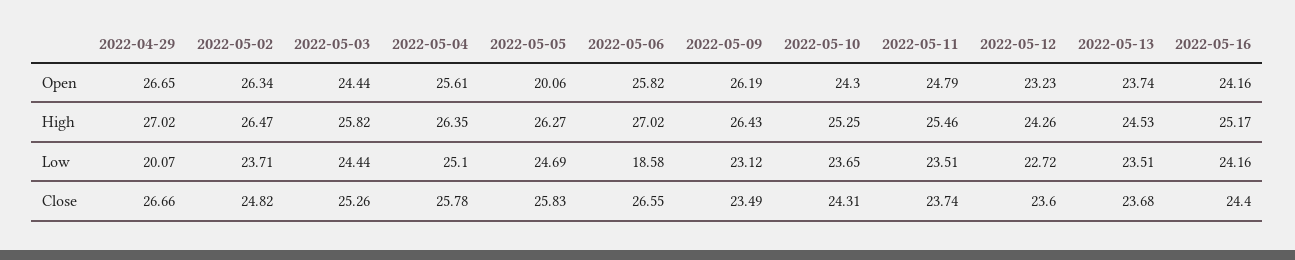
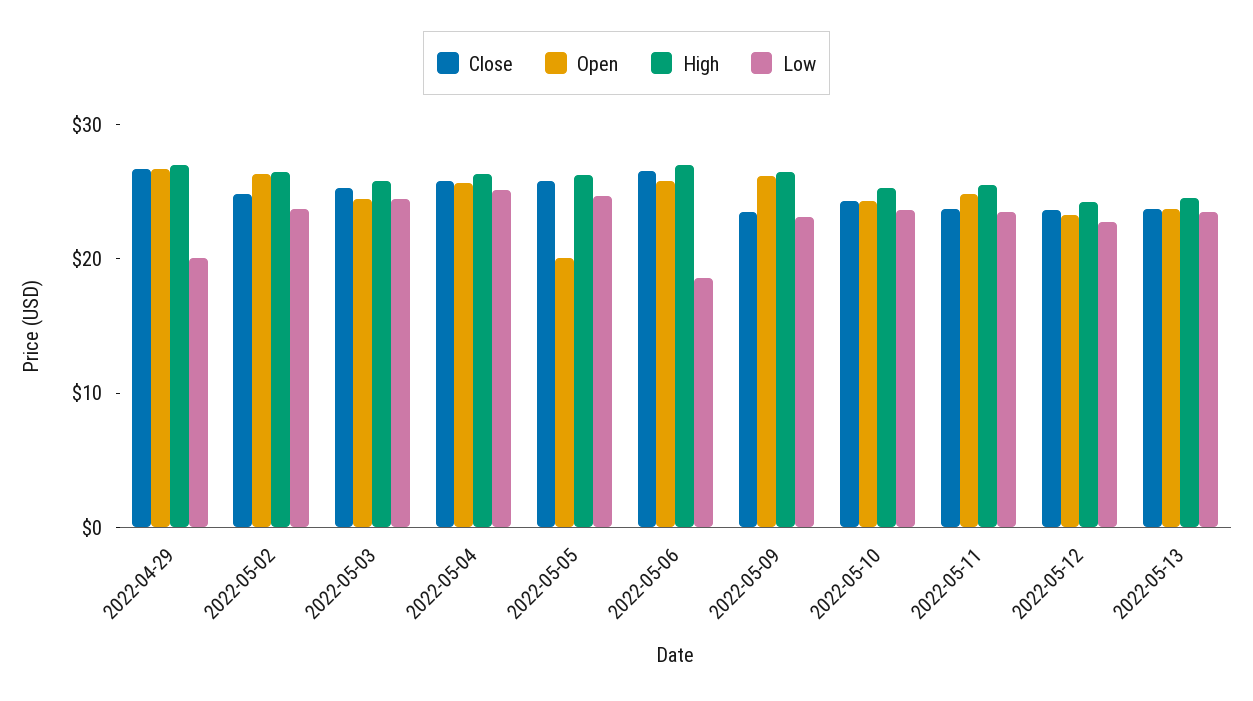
  {
    "Open": {
      "2022-04-29": 26.65,
      "2022-05-02": 26.34,
      "2022-05-03": 24.44,
      "2022-05-04": 25.61,
      "2022-05-05": 20.06,
      "2022-05-06": 25.82,
      "2022-05-09": 26.19,
      "2022-05-10": 24.3,
      "2022-05-11": 24.79,
      "2022-05-12": 23.23,
-     "2022-05-13": 23.74,
+     "2022-05-13": 23.74
-     "2022-05-16": 24.16
    },
    "High": {
      "2022-04-29": 27.02,
      "2022-05-02": 26.47,
      "2022-05-03": 25.82,
      "2022-05-04": 26.35,
      "2022-05-05": 26.27,
      "2022-05-06": 27.02,
      "2022-05-09": 26.43,
      "2022-05-10": 25.25,
      "2022-05-11": 25.46,
      "2022-05-12": 24.26,
-     "2022-05-13": 24.53,
+     "2022-05-13": 24.53
-     "2022-05-16": 25.17
    },
    "Low": {
      "2022-04-29": 20.07,
      "2022-05-02": 23.71,
      "2022-05-03": 24.44,
      "2022-05-04": 25.1,
      "2022-05-05": 24.69,
      "2022-05-06": 18.58,
      "2022-05-09": 23.12,
      "2022-05-10": 23.65,
      "2022-05-11": 23.51,
      "2022-05-12": 22.72,
-     "2022-05-13": 23.51,
+     "2022-05-13": 23.51
-     "2022-05-16": 24.16
    },
    "Close": {
      "2022-04-29": 26.66,
      "2022-05-02": 24.82,
      "2022-05-03": 25.26,
      "2022-05-04": 25.78,
      "2022-05-05": 25.83,
      "2022-05-06": 26.55,
      "2022-05-09": 23.49,
      "2022-05-10": 24.31,
      "2022-05-11": 23.74,
      "2022-05-12": 23.6,
-     "2022-05-13": 23.68,
+     "2022-05-13": 23.68
-     "2022-05-16": 24.4
    }
  }

